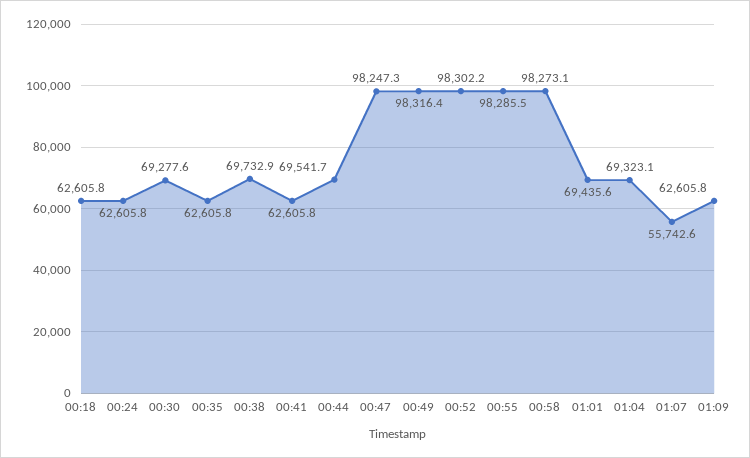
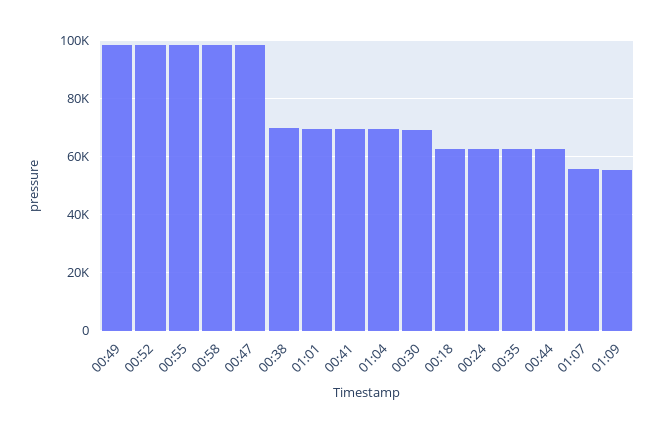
  {
    "00:18": 62605.8,
    "00:24": 62605.8,
    "00:30": 69277.6,
    "00:35": 62605.8,
    "00:38": 69732.9,
-   "00:41": 62605.8,
+   "00:41": 70000,
-   "00:44": 69541.7,
+   "00:44": 62500,
    "00:47": 98247.3,
    "00:49": 98316.4,
    "00:52": 98302.2,
    "00:55": 98285.5,
    "00:58": 98273.1,
    "01:01": 69435.6,
    "01:04": 69323.1,
    "01:07": 55742.6,
-   "01:09": 62605.8
+   "01:09": 55000
  }

